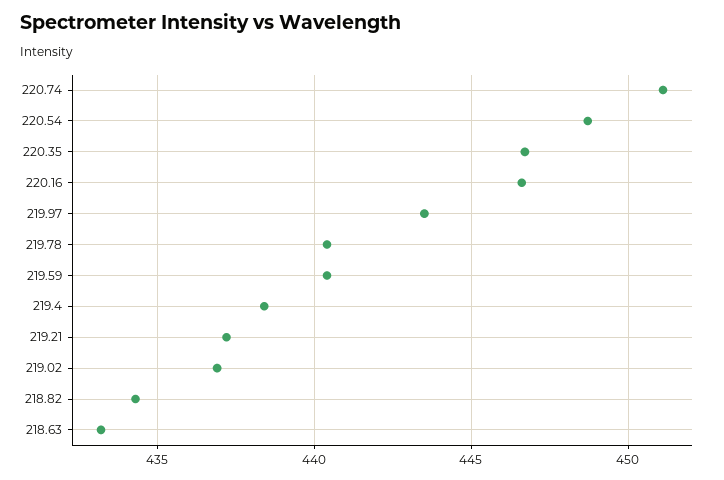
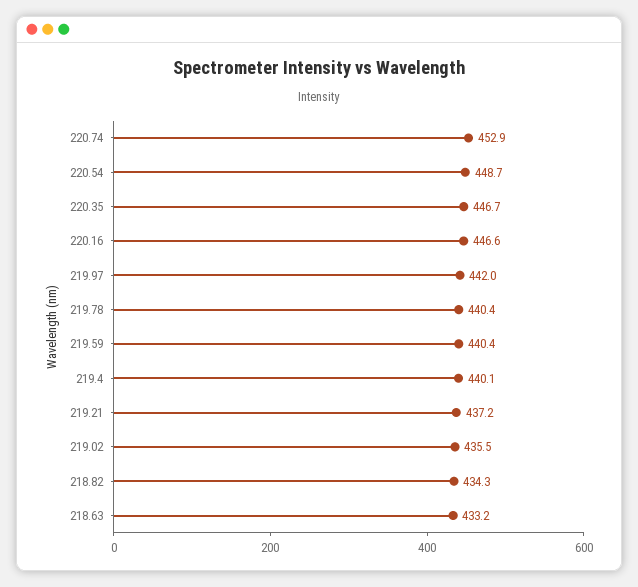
  {
-   "220.74": 451,
+   "220.74": 452.9,
    "220.54": 448.7,
    "220.35": 446.7,
    "220.16": 446.6,
-   "219.97": 443.5,
+   "219.97": 442,
    "219.78": 440.4,
    "219.59": 440.4,
-   "219.4": 438.5,
+   "219.4": 440.1,
    "219.21": 437.2,
-   "219.02": 437,
+   "219.02": 435.5,
    "218.82": 434.3,
    "218.63": 433.2
  }

